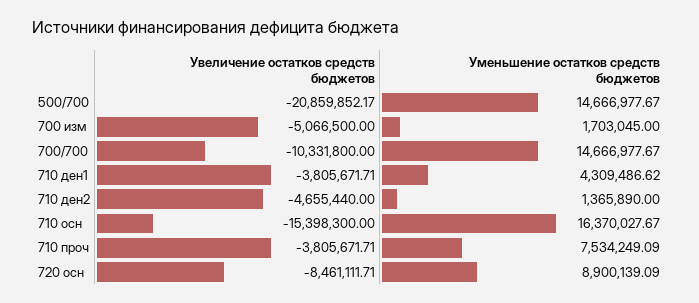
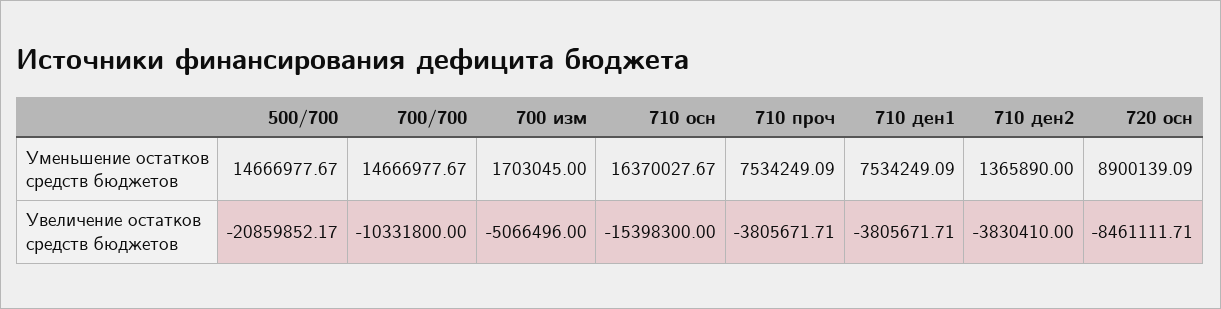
  {
    "Увеличение остатков средств бюджетов": {
      "500/700": -20859852.17,
-     "700 изм": -5066500,
+     "700 изм": -5066496,
      "700/700": -10331800,
      "710 ден1": -3805671.71,
-     "710 ден2": -4655440,
+     "710 ден2": -3830410,
      "710 осн": -15398300,
      "710 проч": -3805671.71,
      "720 осн": -8461111.71
    },
    "Уменьшение остатков средств бюджетов": {
      "500/700": 14666977.67,
      "700 изм": 1703045,
      "700/700": 14666977.67,
-     "710 ден1": 4309486.62,
+     "710 ден1": 7534249.09,
      "710 ден2": 1365890,
      "710 осн": 16370027.67,
      "710 проч": 7534249.09,
      "720 осн": 8900139.09
    }
  }

